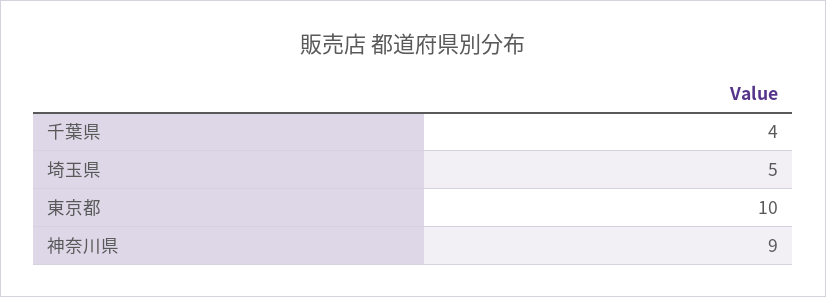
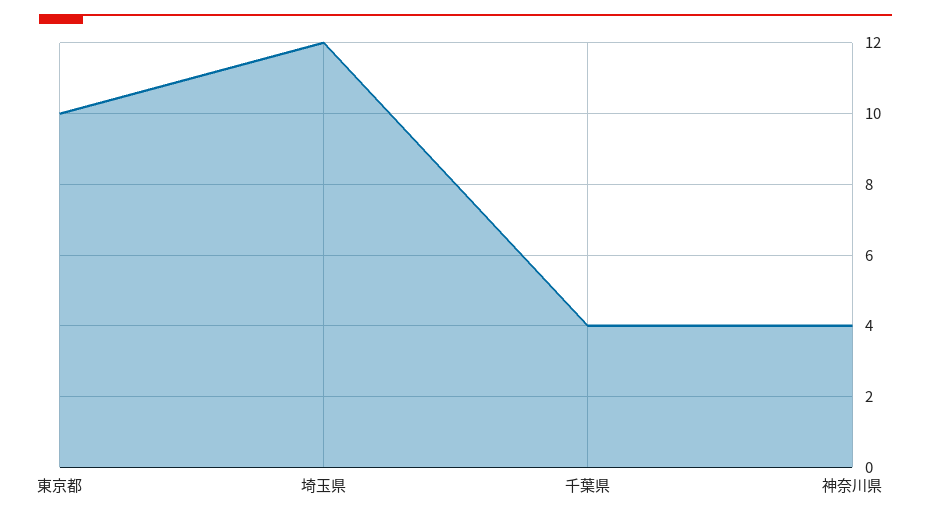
  {
    "千葉県": 4,
-   "埼玉県": 5,
+   "埼玉県": 12,
    "東京都": 10,
-   "神奈川県": 9
+   "神奈川県": 4
  }

